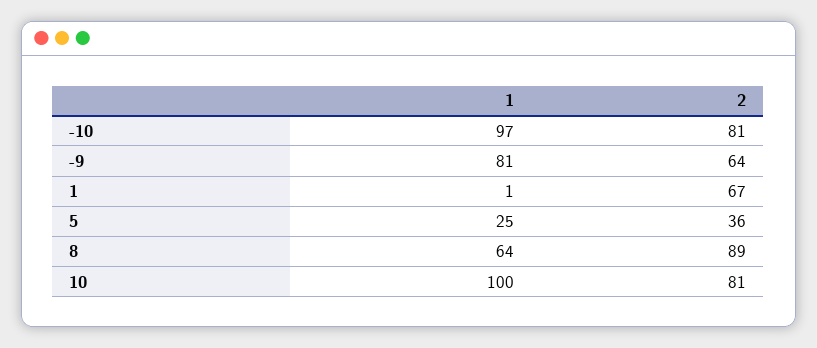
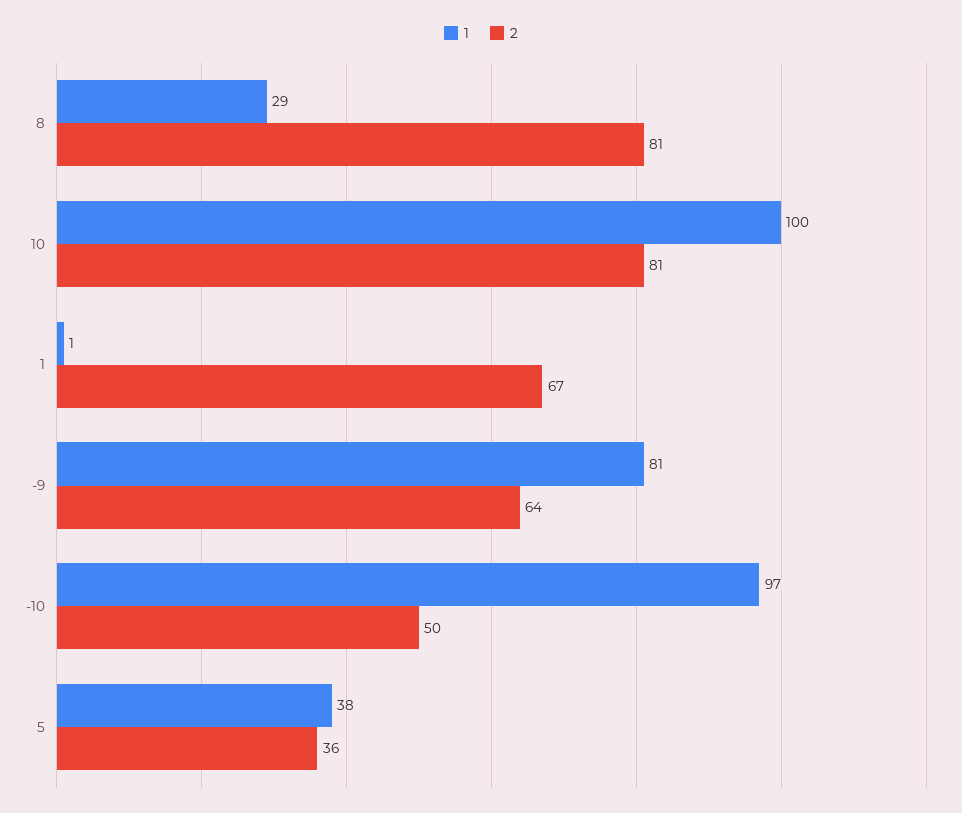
  {
    "1": {
      "-10": 97,
      "-9": 81,
      "1": 1,
-     "5": 25,
+     "5": 38,
-     "8": 64,
+     "8": 29,
      "10": 100
    },
    "2": {
-     "-10": 81,
+     "-10": 50,
      "-9": 64,
      "1": 67,
      "5": 36,
-     "8": 89,
+     "8": 81,
      "10": 81
    }
  }

